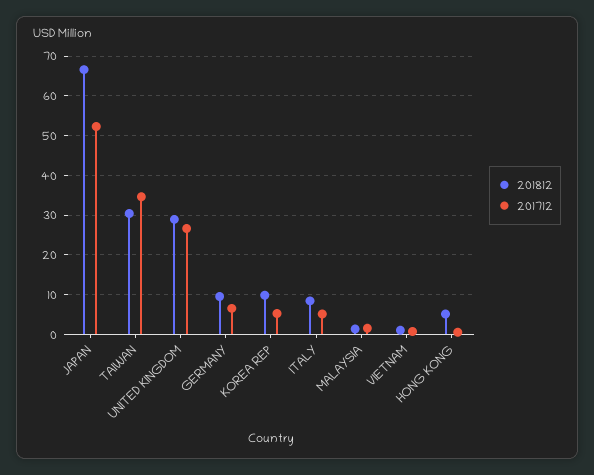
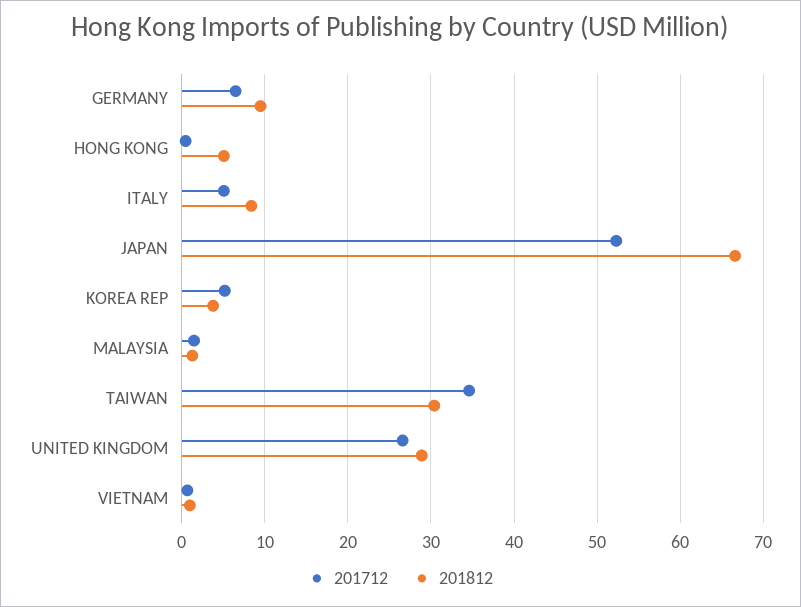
  {
    "201812": {
      "JAPAN": 67,
      "TAIWAN": 30,
      "UNITED KINGDOM": 29,
      "GERMANY": 10,
-     "KOREA REP": 10,
+     "KOREA REP": 4,
      "ITALY": 8,
      "MALAYSIA": 1,
      "VIETNAM": 1,
      "HONG KONG": 5
    },
    "201712": {
      "JAPAN": 52,
      "TAIWAN": 35,
      "UNITED KINGDOM": 27,
      "GERMANY": 7,
      "KOREA REP": 5,
      "ITALY": 5,
      "MALAYSIA": 2,
      "VIETNAM": 1,
      "HONG KONG": 1
    }
  }

